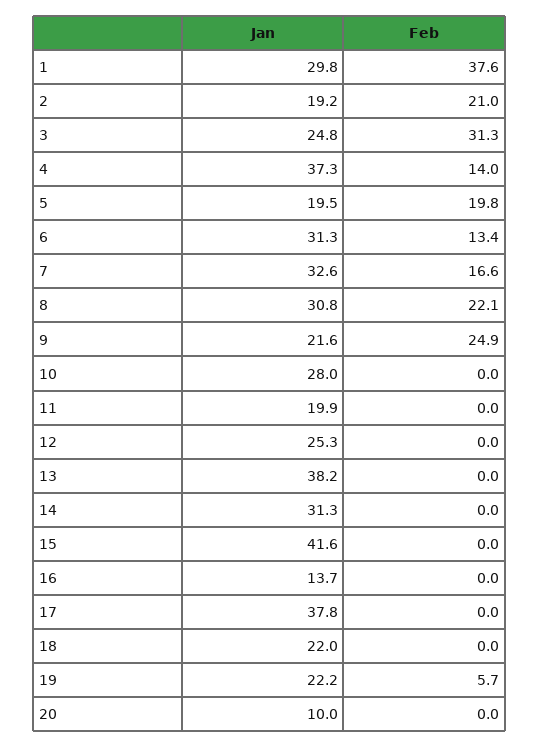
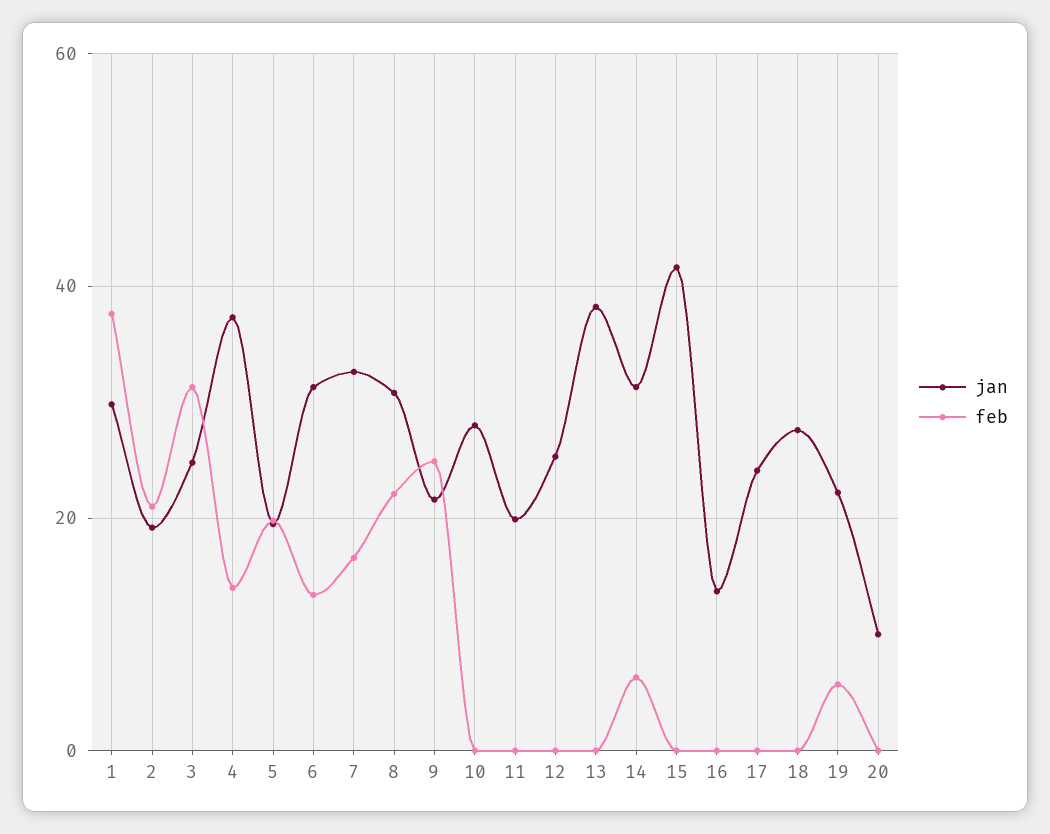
  {
    "Jan": {
      "1": 29.8,
      "2": 19.2,
      "3": 24.8,
      "4": 37.3,
      "5": 19.5,
      "6": 31.3,
      "7": 32.6,
      "8": 30.8,
      "9": 21.6,
      "10": 28,
      "11": 19.9,
      "12": 25.3,
      "13": 38.2,
      "14": 31.3,
      "15": 41.6,
      "16": 13.7,
-     "17": 37.8,
+     "17": 24,
-     "18": 22,
+     "18": 28,
      "19": 22.2,
      "20": 10
    },
    "Feb": {
      "1": 37.6,
      "2": 21,
      "3": 31.3,
      "4": 14,
      "5": 19.8,
      "6": 13.4,
      "7": 16.6,
      "8": 22.1,
      "9": 24.9,
      "10": 0,
      "11": 0,
      "12": 0,
      "13": 0,
-     "14": 0,
+     "14": 6,
      "15": 0,
      "16": 0,
      "17": 0,
      "18": 0,
      "19": 5.7,
      "20": 0
    }
  }

